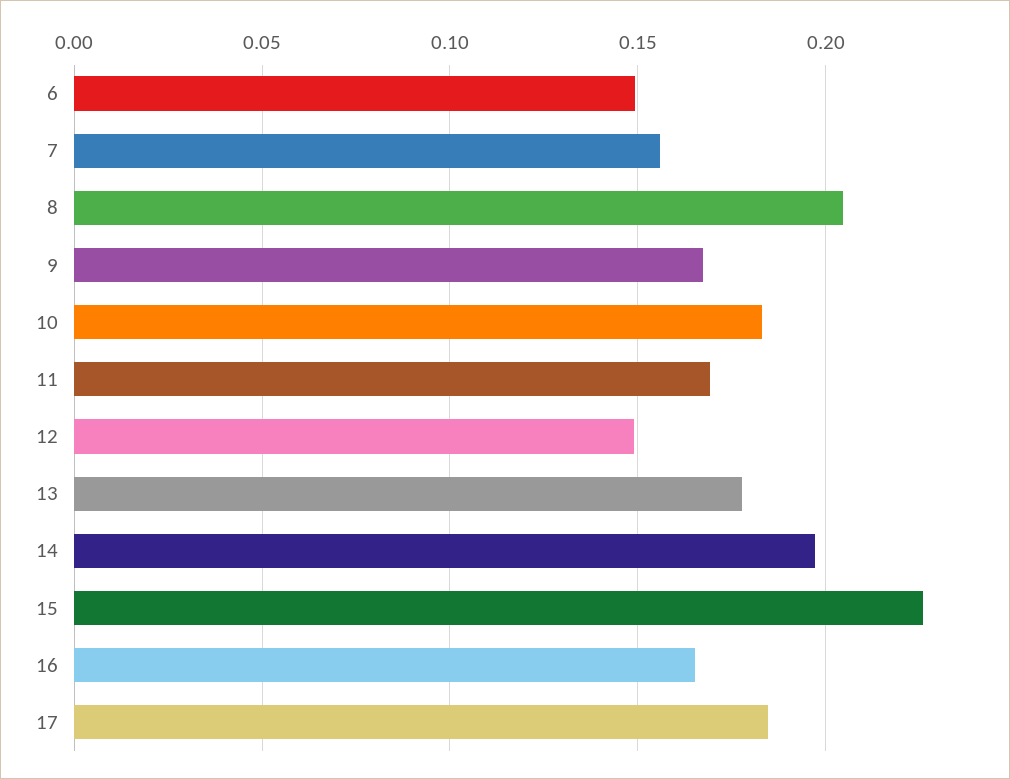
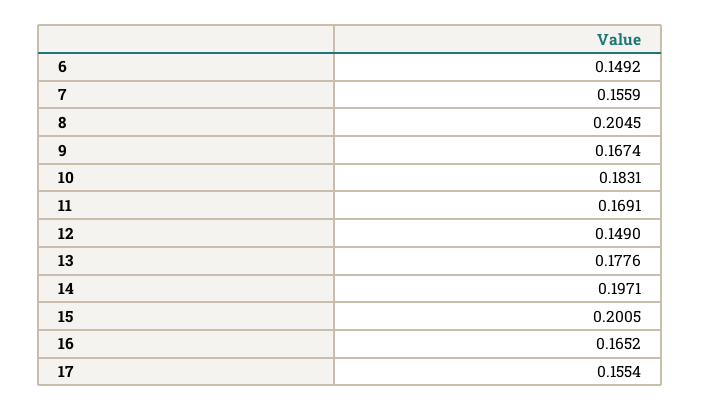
  {
    "6": 0.1492,
    "7": 0.1559,
    "8": 0.2045,
    "9": 0.1674,
    "10": 0.1831,
    "11": 0.1691,
    "12": 0.149,
    "13": 0.1776,
    "14": 0.1971,
-   "15": 0.225,
+   "15": 0.2005,
    "16": 0.1652,
-   "17": 0.185
+   "17": 0.1554
  }

